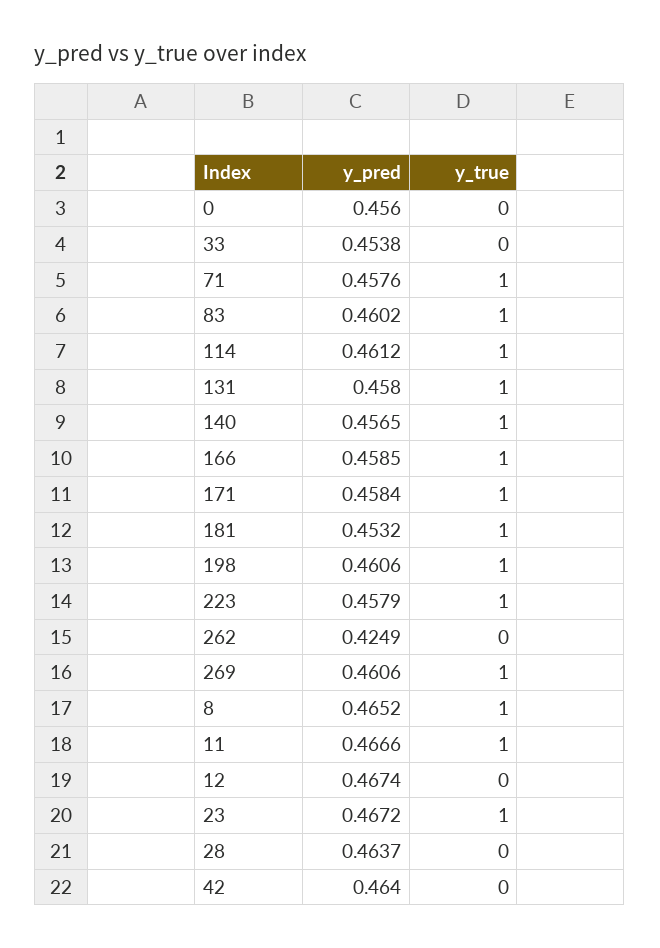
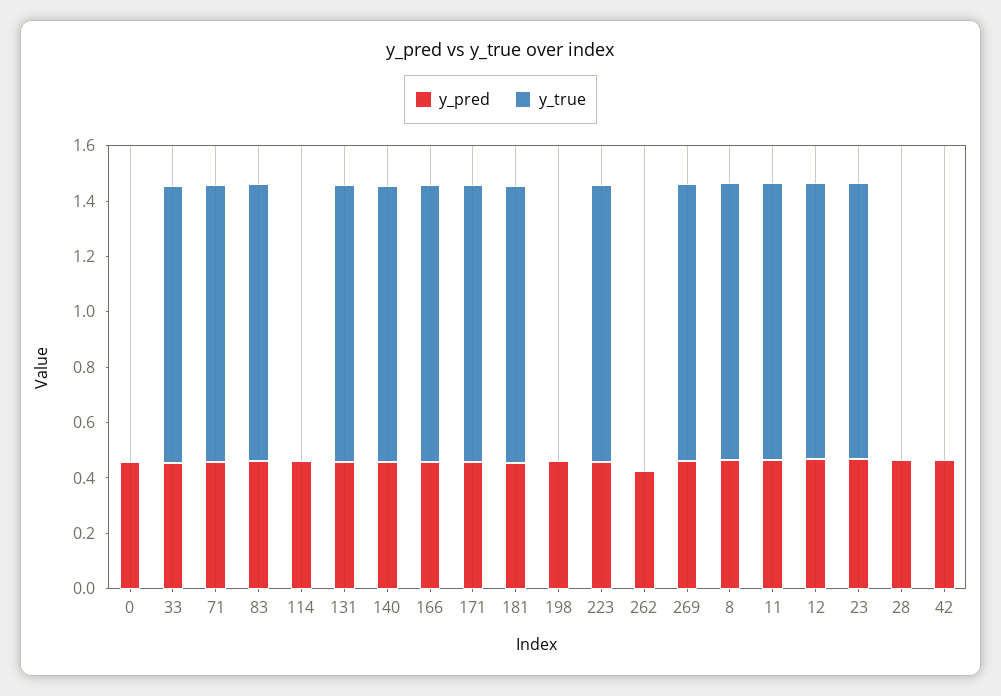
  {
    "y_pred": {
      "0": 0.456,
      "33": 0.4538,
      "71": 0.4576,
      "83": 0.4602,
      "114": 0.4612,
      "131": 0.458,
      "140": 0.4565,
      "166": 0.4585,
      "171": 0.4584,
      "181": 0.4532,
      "198": 0.4606,
      "223": 0.4579,
      "262": 0.4249,
      "269": 0.4606,
      "8": 0.4652,
      "11": 0.4666,
      "12": 0.4674,
      "23": 0.4672,
      "28": 0.4637,
      "42": 0.464
    },
    "y_true": {
      "0": 0,
-     "33": 0,
+     "33": 1,
      "71": 1,
      "83": 1,
-     "114": 1,
+     "114": 0,
      "131": 1,
      "140": 1,
      "166": 1,
      "171": 1,
      "181": 1,
-     "198": 1,
+     "198": 0,
      "223": 1,
      "262": 0,
      "269": 1,
      "8": 1,
      "11": 1,
-     "12": 0,
+     "12": 1,
      "23": 1,
      "28": 0,
      "42": 0
    }
  }

